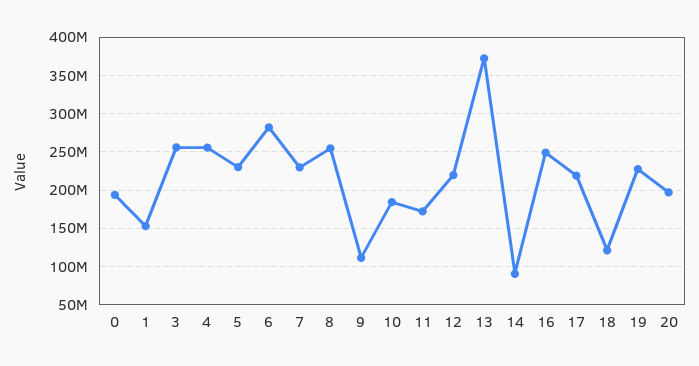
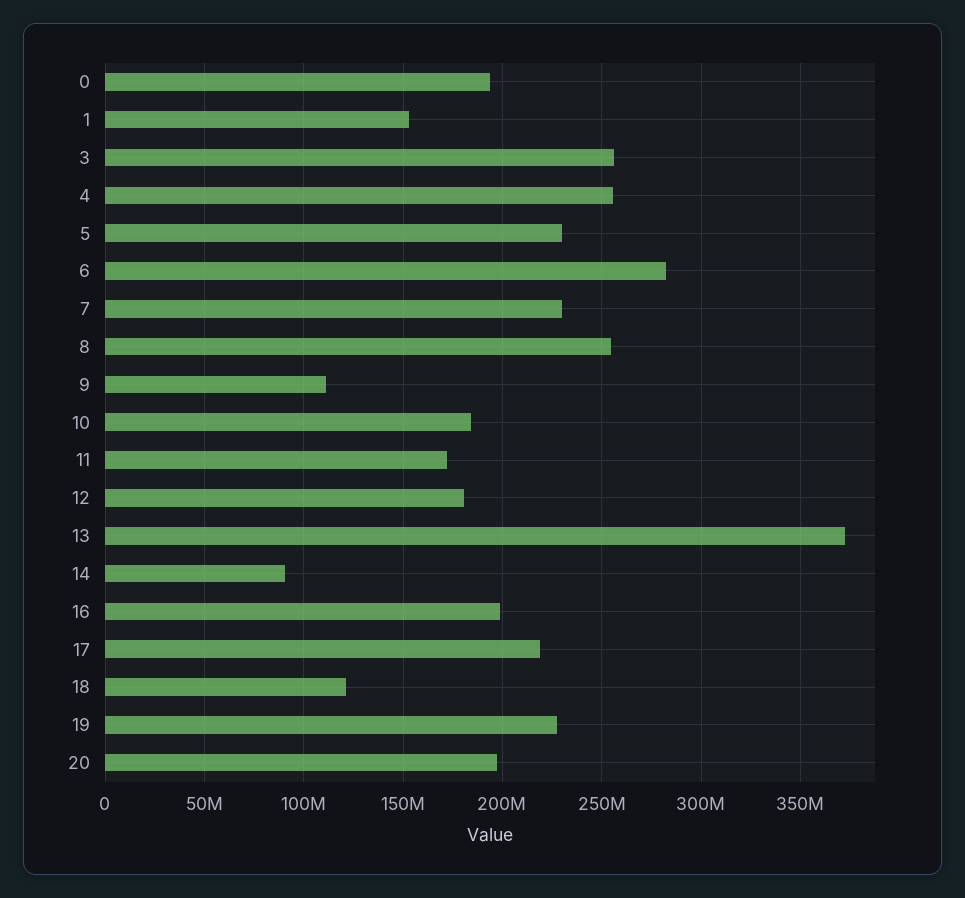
  {
    "0": 195000000,
    "1": 155000000,
    "3": 255000000,
    "4": 255000000,
    "5": 230000000,
    "6": 280000000,
    "7": 230000000,
    "8": 255000000,
    "9": 110000000,
    "10": 185000000,
    "11": 170000000,
-   "12": 220000000,
+   "12": 180000000,
    "13": 370000000,
    "14": 90000000,
-   "16": 250000000,
+   "16": 200000000,
    "17": 220000000,
    "18": 120000000,
    "19": 230000000,
    "20": 195000000
  }

